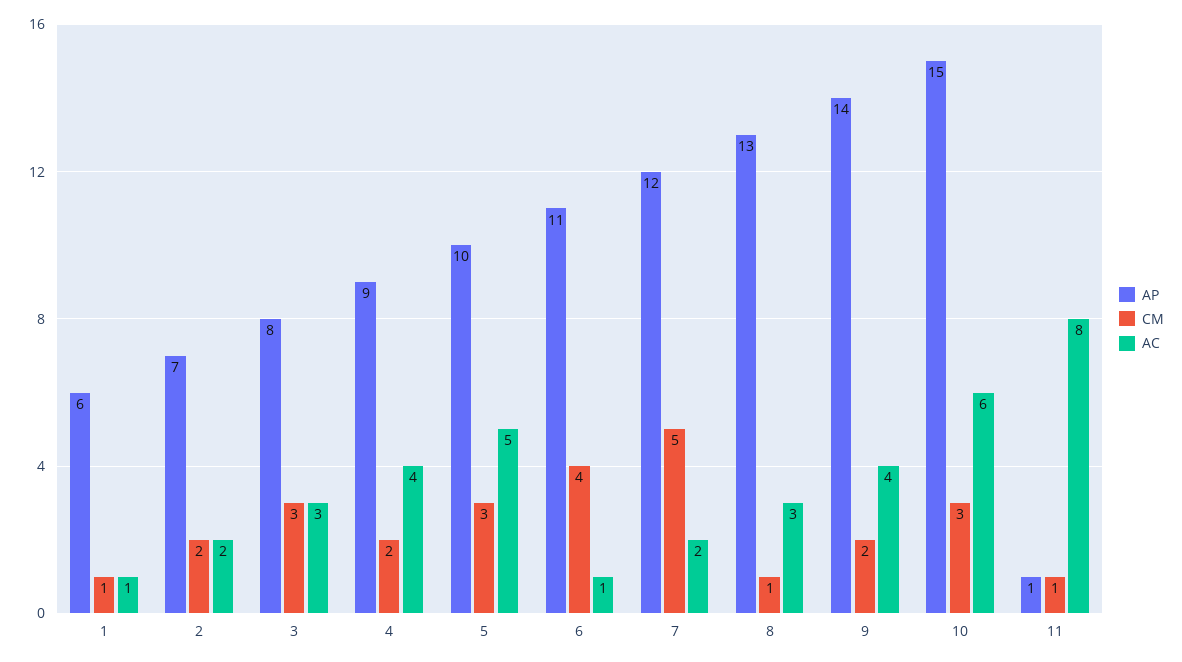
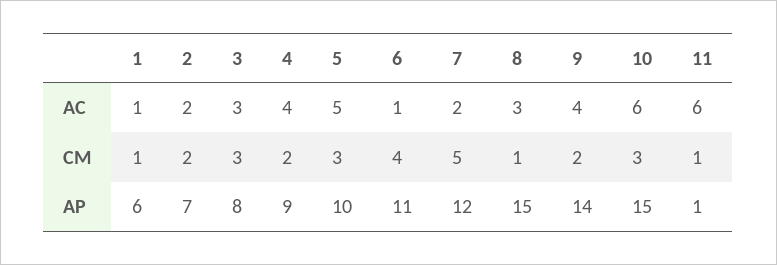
  {
    "AP": {
      "1": 6,
      "2": 7,
      "3": 8,
      "4": 9,
      "5": 10,
      "6": 11,
      "7": 12,
-     "8": 13,
+     "8": 15,
      "9": 14,
      "10": 15,
      "11": 1
    },
    "CM": {
      "1": 1,
      "2": 2,
      "3": 3,
      "4": 2,
      "5": 3,
      "6": 4,
      "7": 5,
      "8": 1,
      "9": 2,
      "10": 3,
      "11": 1
    },
    "AC": {
      "1": 1,
      "2": 2,
      "3": 3,
      "4": 4,
      "5": 5,
      "6": 1,
      "7": 2,
      "8": 3,
      "9": 4,
      "10": 6,
-     "11": 8
+     "11": 6
    }
  }

